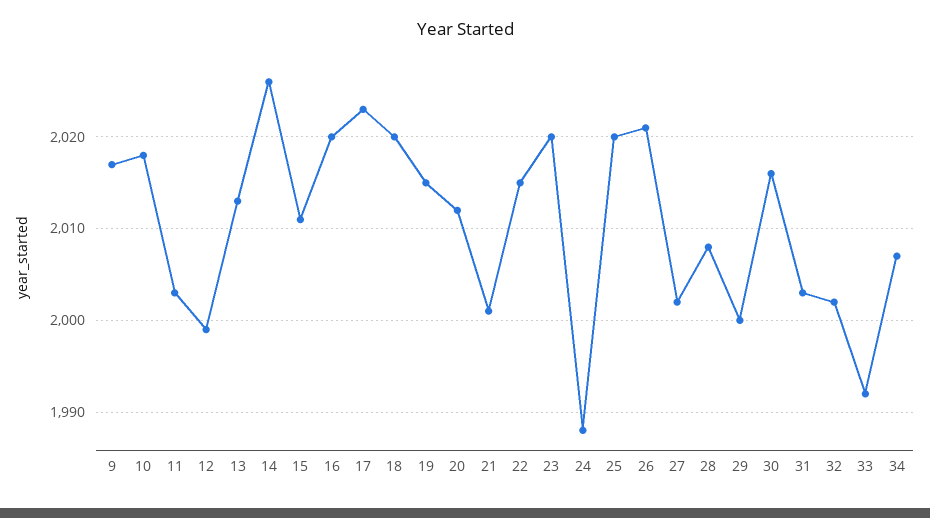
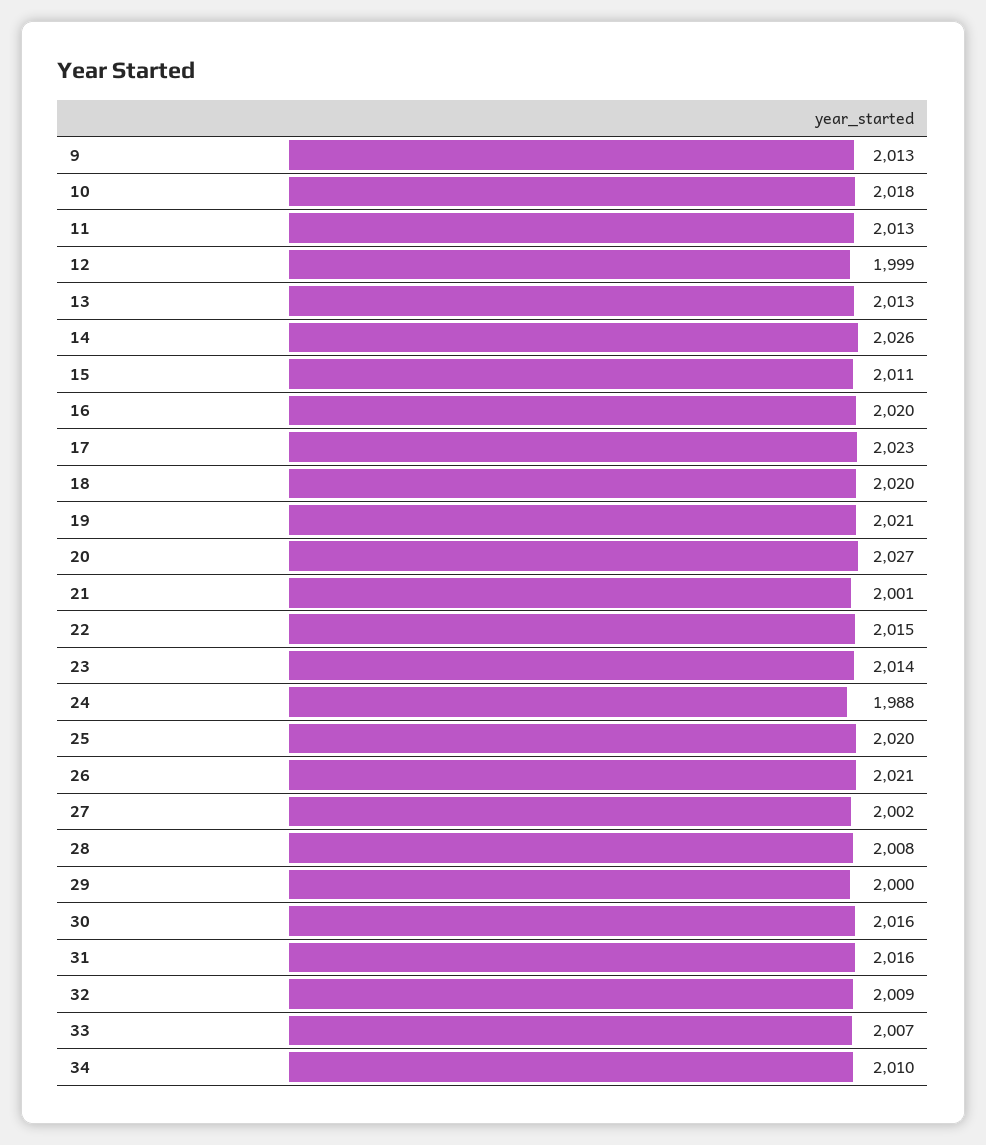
  {
-   "9": 2017,
+   "9": 2013,
    "10": 2018,
-   "11": 2003,
+   "11": 2013,
    "12": 1999,
    "13": 2013,
    "14": 2026,
    "15": 2011,
    "16": 2020,
    "17": 2023,
    "18": 2020,
-   "19": 2015,
+   "19": 2021,
-   "20": 2012,
+   "20": 2027,
    "21": 2001,
    "22": 2015,
-   "23": 2020,
+   "23": 2014,
    "24": 1988,
    "25": 2020,
    "26": 2021,
    "27": 2002,
    "28": 2008,
    "29": 2000,
    "30": 2016,
-   "31": 2003,
+   "31": 2016,
-   "32": 2002,
+   "32": 2009,
-   "33": 1992,
+   "33": 2007,
-   "34": 2007
+   "34": 2010
  }

